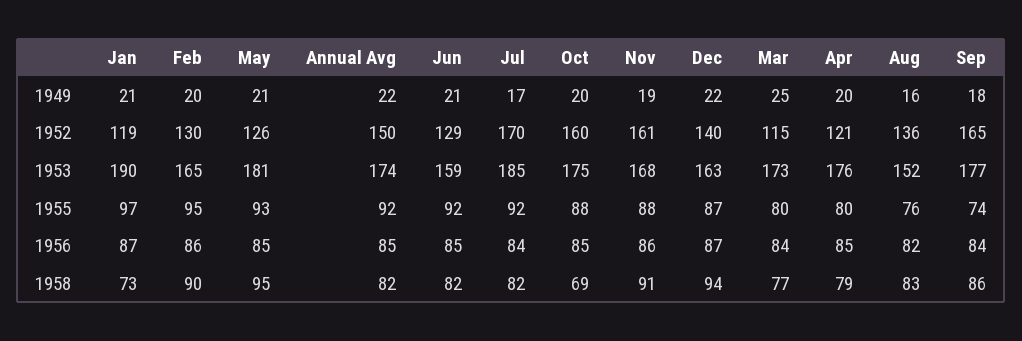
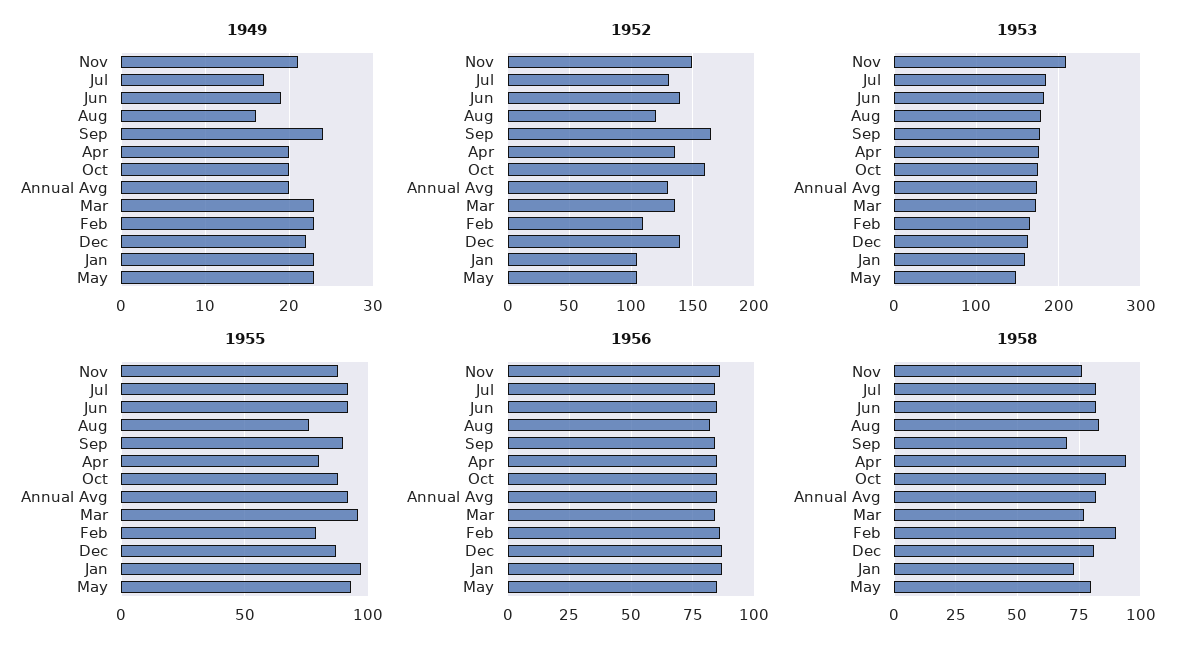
  {
    "1949": {
-     "Jan": 21,
+     "Jan": 23,
-     "Feb": 20,
+     "Feb": 23,
-     "May": 21,
+     "May": 23,
-     "Annual Avg": 22,
+     "Annual Avg": 20,
-     "Jun": 21,
+     "Jun": 19,
      "Jul": 17,
      "Oct": 20,
-     "Nov": 19,
+     "Nov": 21,
      "Dec": 22,
-     "Mar": 25,
+     "Mar": 23,
      "Apr": 20,
      "Aug": 16,
-     "Sep": 18
+     "Sep": 24
    },
    "1952": {
-     "Jan": 119,
+     "Jan": 105,
-     "Feb": 130,
+     "Feb": 110,
-     "May": 126,
+     "May": 105,
-     "Annual Avg": 150,
+     "Annual Avg": 130,
-     "Jun": 129,
+     "Jun": 140,
-     "Jul": 170,
+     "Jul": 130,
      "Oct": 160,
-     "Nov": 161,
+     "Nov": 150,
      "Dec": 140,
-     "Mar": 115,
+     "Mar": 135,
-     "Apr": 121,
+     "Apr": 135,
-     "Aug": 136,
+     "Aug": 120,
      "Sep": 165
    },
    "1953": {
-     "Jan": 190,
+     "Jan": 160,
      "Feb": 165,
-     "May": 181,
+     "May": 150,
      "Annual Avg": 174,
-     "Jun": 159,
+     "Jun": 180,
      "Jul": 185,
      "Oct": 175,
-     "Nov": 168,
+     "Nov": 210,
      "Dec": 163,
      "Mar": 173,
      "Apr": 176,
-     "Aug": 152,
+     "Aug": 180,
      "Sep": 177
    },
    "1955": {
      "Jan": 97,
-     "Feb": 95,
+     "Feb": 80,
      "May": 93,
      "Annual Avg": 92,
      "Jun": 92,
      "Jul": 92,
      "Oct": 88,
      "Nov": 88,
      "Dec": 87,
-     "Mar": 80,
+     "Mar": 95,
      "Apr": 80,
      "Aug": 76,
-     "Sep": 74
+     "Sep": 90
    },
    "1956": {
      "Jan": 87,
      "Feb": 86,
      "May": 85,
      "Annual Avg": 85,
      "Jun": 85,
      "Jul": 84,
      "Oct": 85,
      "Nov": 86,
      "Dec": 87,
      "Mar": 84,
      "Apr": 85,
      "Aug": 82,
      "Sep": 84
    },
    "1958": {
      "Jan": 73,
      "Feb": 90,
-     "May": 95,
+     "May": 80,
      "Annual Avg": 82,
      "Jun": 82,
      "Jul": 82,
-     "Oct": 69,
+     "Oct": 85,
-     "Nov": 91,
+     "Nov": 75,
-     "Dec": 94,
+     "Dec": 80,
      "Mar": 77,
-     "Apr": 79,
+     "Apr": 95,
      "Aug": 83,
-     "Sep": 86
+     "Sep": 70
    }
  }

